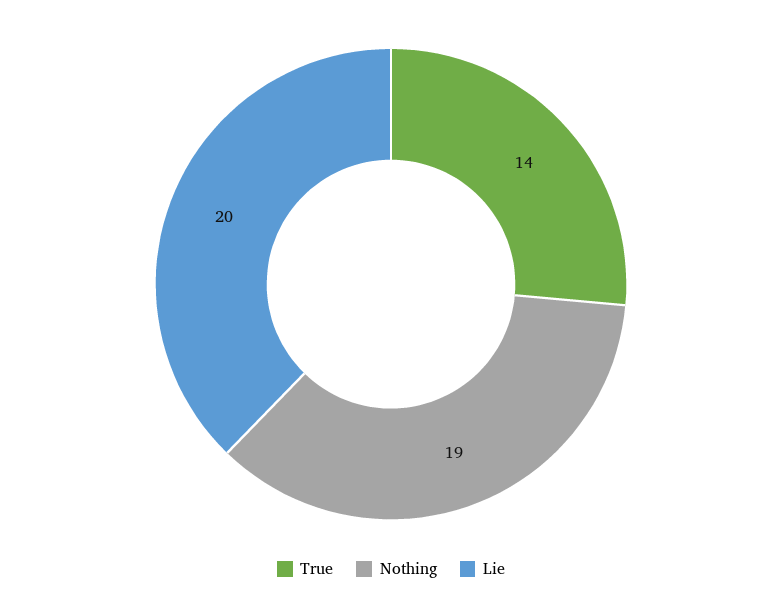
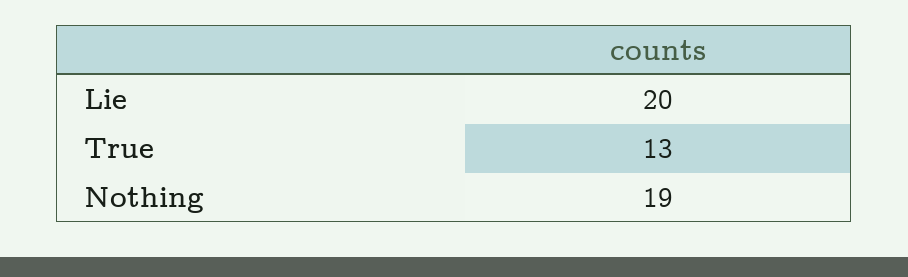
  {
-   "True": 14,
+   "True": 13,
    "Nothing": 19,
    "Lie": 20
  }

